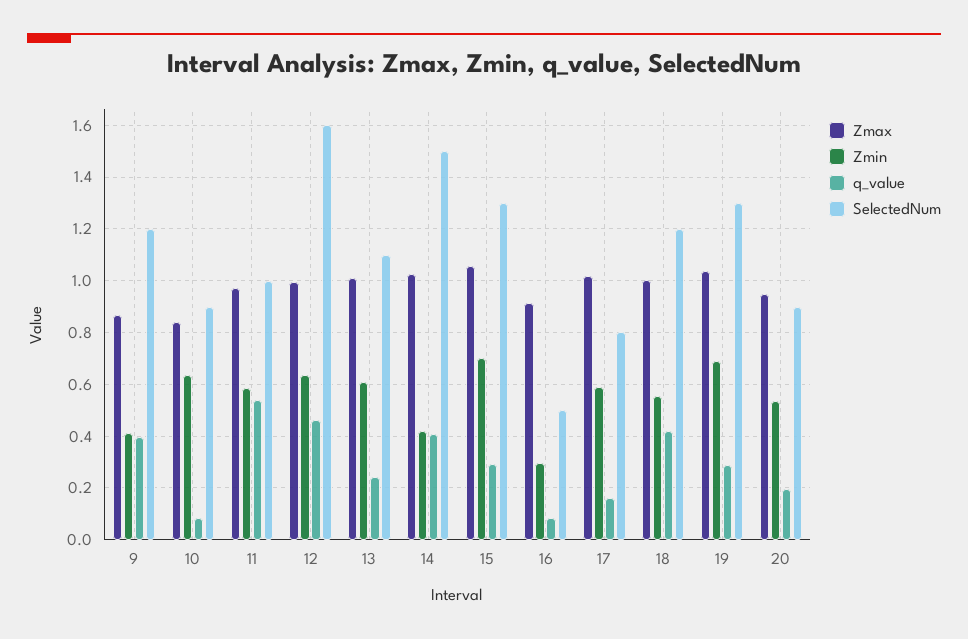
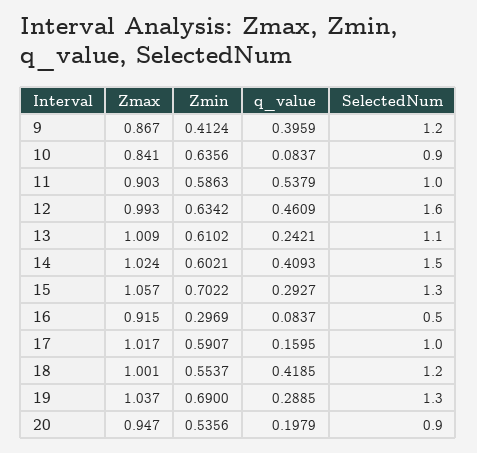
  {
    "Zmax": {
      "9": 0.867,
      "10": 0.841,
-     "11": 0.975,
+     "11": 0.903,
      "12": 0.993,
      "13": 1.009,
      "14": 1.024,
      "15": 1.057,
      "16": 0.915,
      "17": 1.017,
      "18": 1.001,
      "19": 1.037,
      "20": 0.947
    },
    "Zmin": {
      "9": 0.4124,
      "10": 0.6356,
      "11": 0.5863,
      "12": 0.6342,
      "13": 0.6102,
-     "14": 0.425,
+     "14": 0.6021,
      "15": 0.7022,
      "16": 0.2969,
      "17": 0.5907,
      "18": 0.5537,
      "19": 0.69,
      "20": 0.5356
    },
    "q_value": {
      "9": 0.3959,
      "10": 0.0837,
      "11": 0.5379,
      "12": 0.4609,
      "13": 0.2421,
      "14": 0.4093,
      "15": 0.2927,
      "16": 0.0837,
      "17": 0.1595,
      "18": 0.4185,
      "19": 0.2885,
      "20": 0.1979
    },
    "SelectedNum": {
      "9": 1.2,
      "10": 0.9,
      "11": 1,
      "12": 1.6,
      "13": 1.1,
      "14": 1.5,
      "15": 1.3,
      "16": 0.5,
-     "17": 0.8,
+     "17": 1,
      "18": 1.2,
      "19": 1.3,
      "20": 0.9
    }
  }

